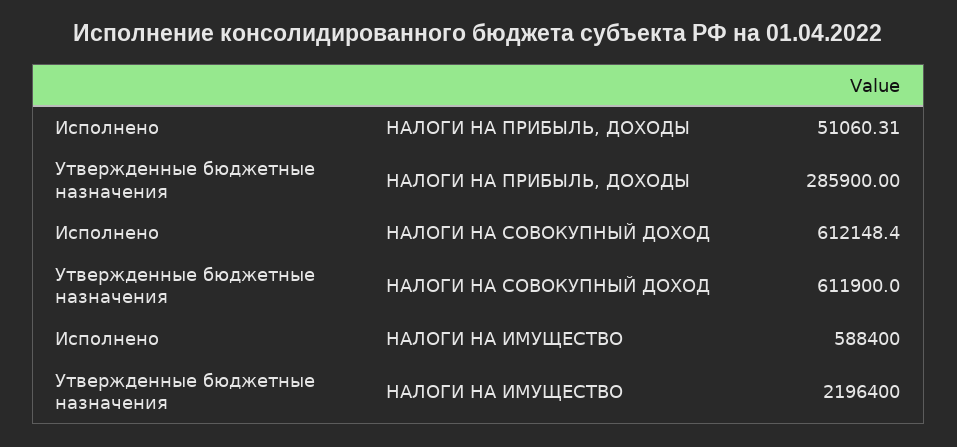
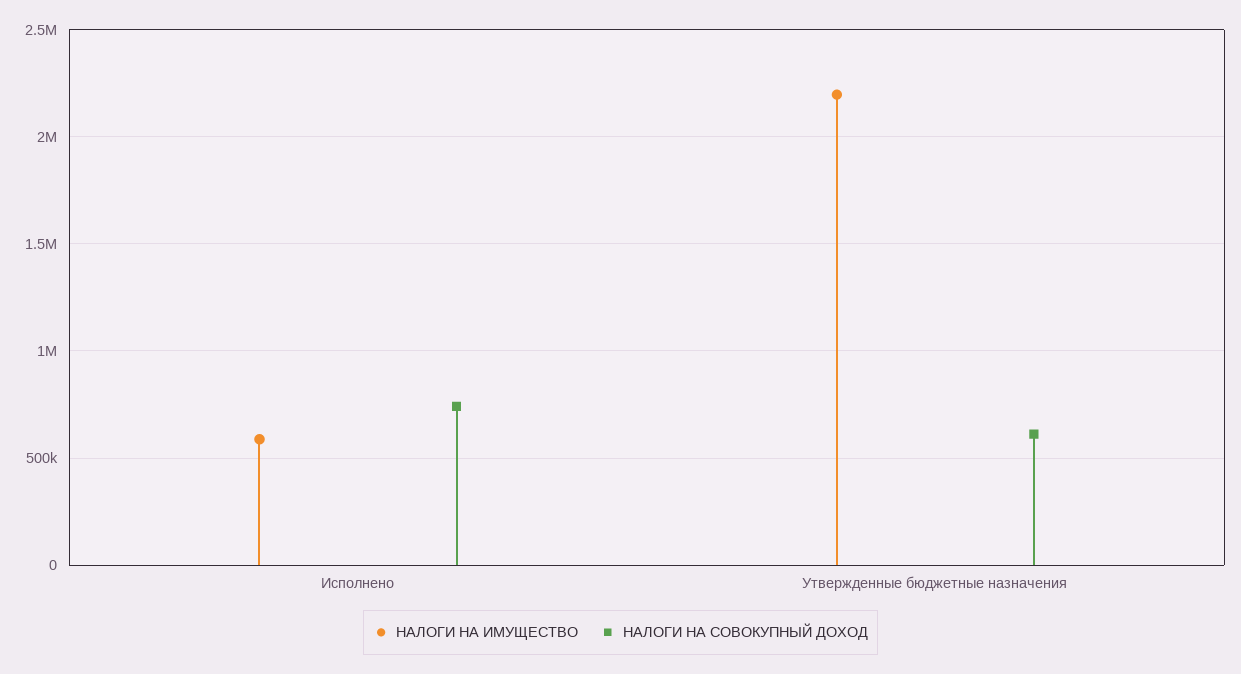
  {
-   "НАЛОГИ НА ПРИБЫЛЬ, ДОХОДЫ": {
-     "Исполнено": 51060.31,
-     "Утвержденные бюджетные назначения": 285900
-   },
    "НАЛОГИ НА СОВОКУПНЫЙ ДОХОД": {
-     "Исполнено": 612148.4,
+     "Исполнено": 750000,
      "Утвержденные бюджетные назначения": 611900
    },
    "НАЛОГИ НА ИМУЩЕСТВО": {
      "Исполнено": 588400,
      "Утвержденные бюджетные назначения": 2196400
    }
  }

